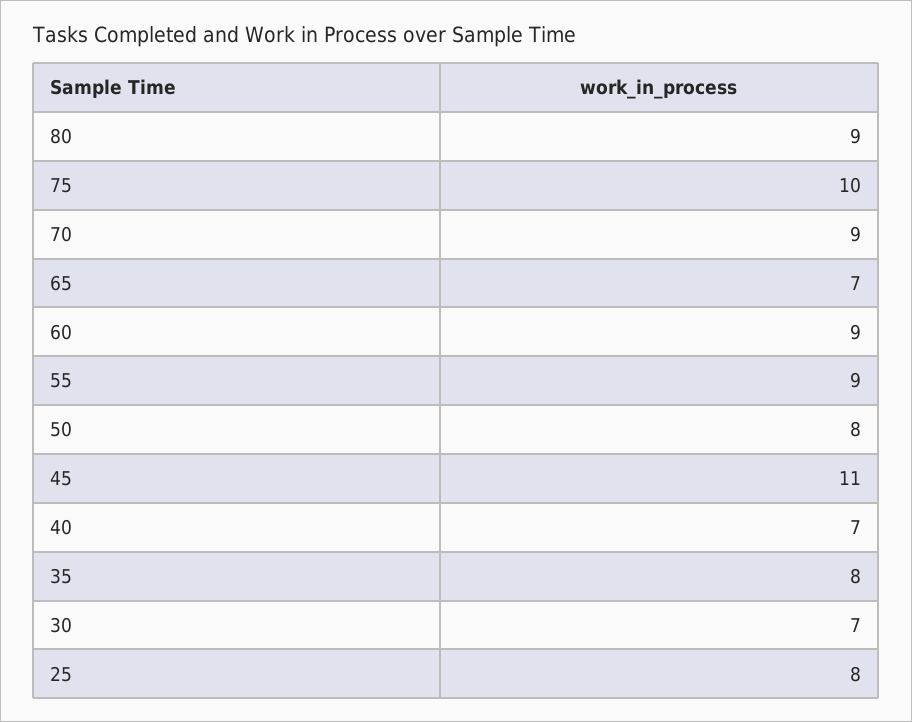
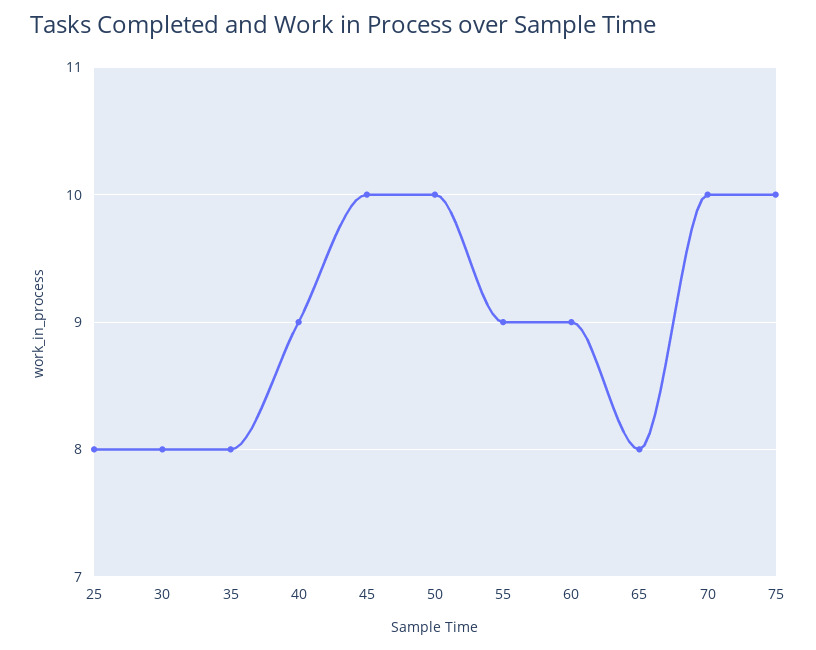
  {
-   "80": 9,
    "75": 10,
-   "70": 9,
+   "70": 10,
-   "65": 7,
+   "65": 8,
    "60": 9,
    "55": 9,
-   "50": 8,
+   "50": 10,
-   "45": 11,
+   "45": 10,
-   "40": 7,
+   "40": 9,
    "35": 8,
-   "30": 7,
+   "30": 8,
    "25": 8
  }

